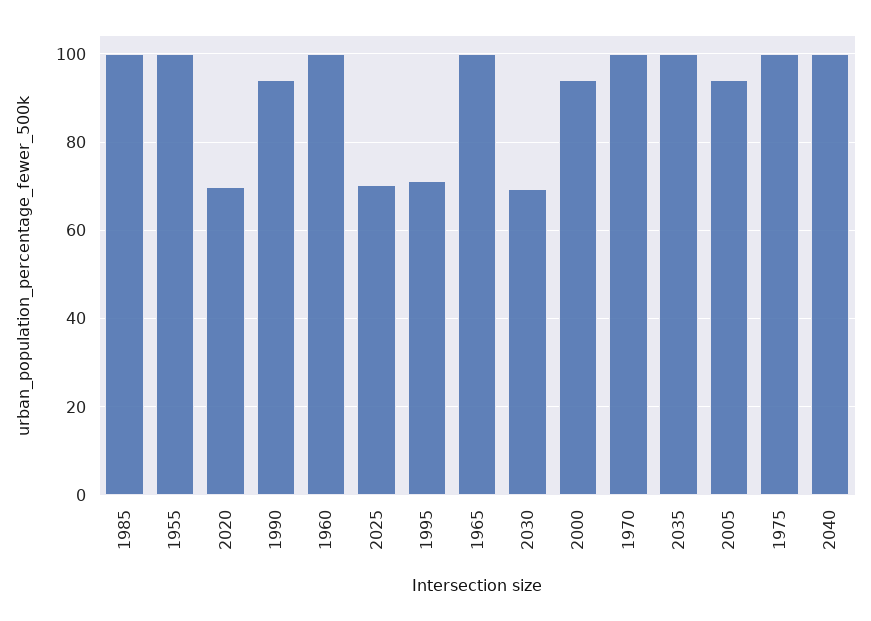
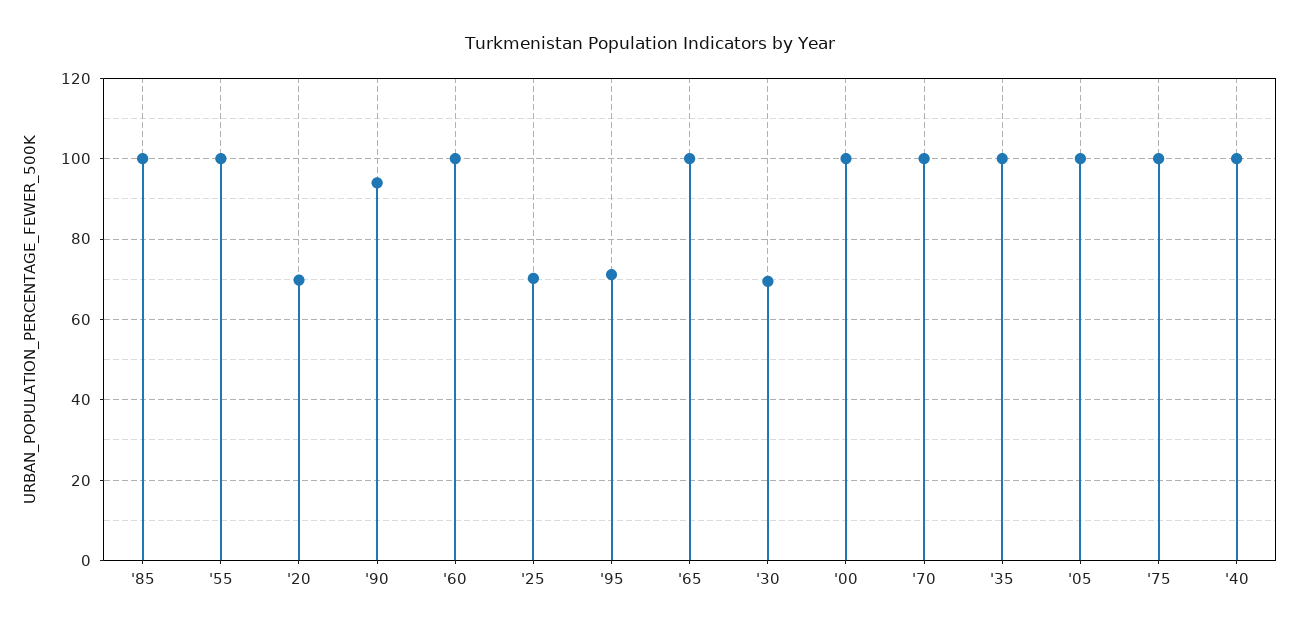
  {
    "1985": 100,
    "1955": 100,
    "2020": 70,
    "1990": 94,
    "1960": 100,
    "2025": 70,
    "1995": 72,
    "1965": 100,
    "2030": 70,
-   "2000": 94,
+   "2000": 100,
    "1970": 100,
    "2035": 100,
-   "2005": 94,
+   "2005": 100,
    "1975": 100,
    "2040": 100
  }

